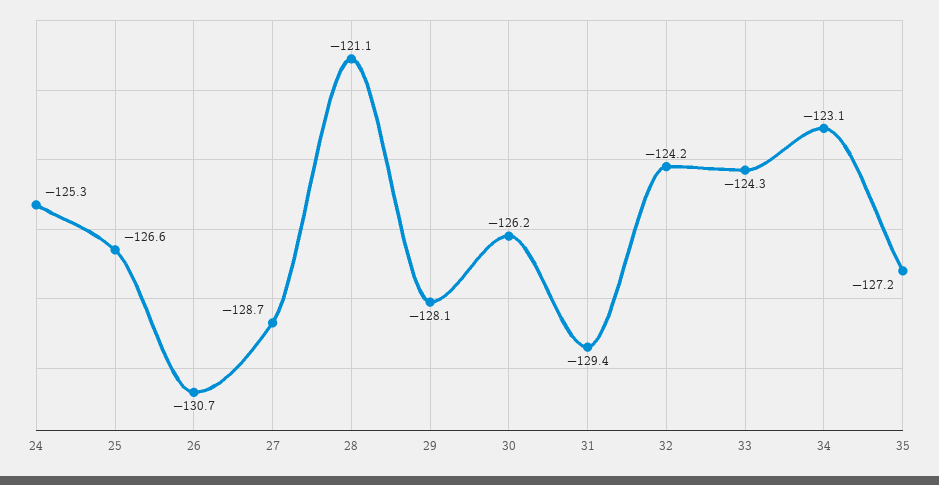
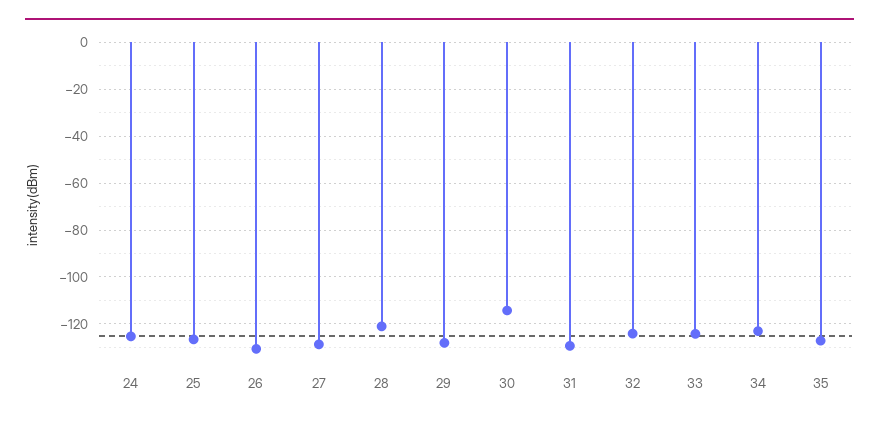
  {
    "24": -125.3,
    "25": -126.6,
    "26": -130.7,
    "27": -128.7,
    "28": -121.1,
    "29": -128.1,
-   "30": -126.2,
+   "30": -115,
    "31": -129.4,
    "32": -124.2,
    "33": -124.3,
    "34": -123.1,
    "35": -127.2
  }

